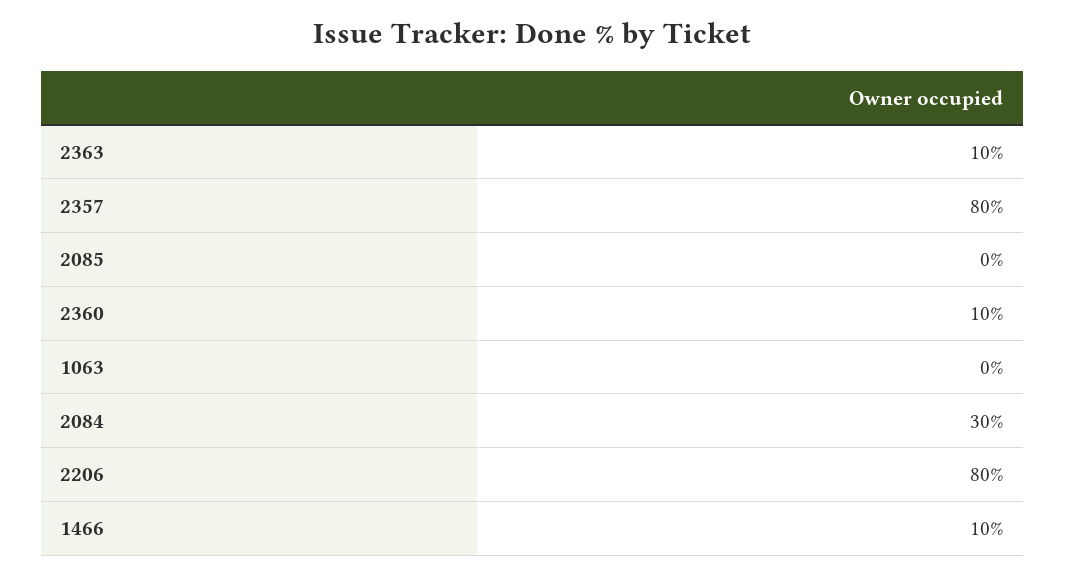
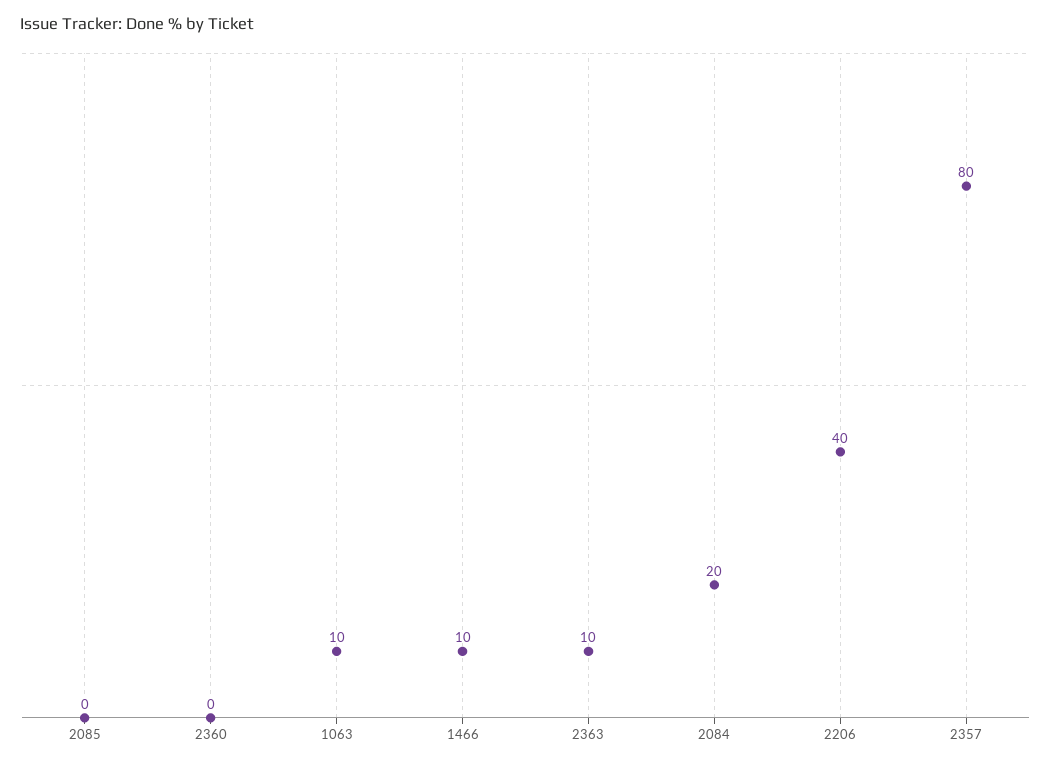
  {
    "2363": 10,
    "2357": 80,
    "2085": 0,
-   "2360": 10,
+   "2360": 0,
-   "1063": 0,
+   "1063": 10,
-   "2084": 30,
+   "2084": 20,
-   "2206": 80,
+   "2206": 40,
    "1466": 10
  }

